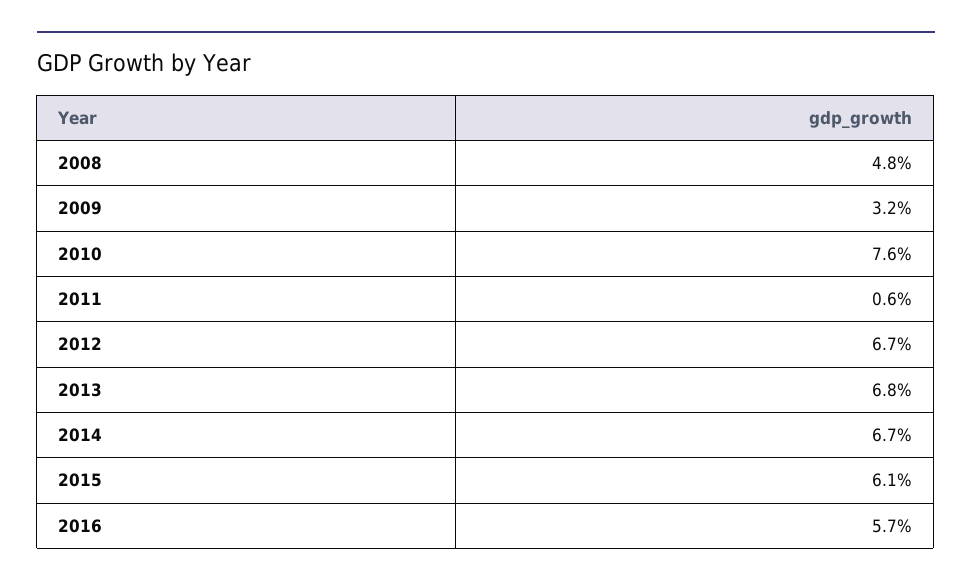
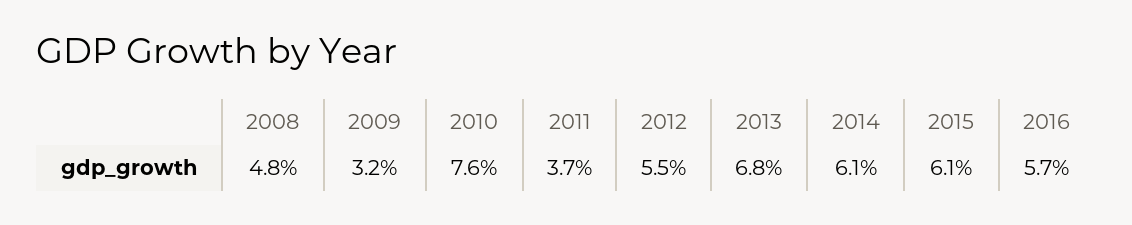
  {
    "2008": 4.8,
    "2009": 3.2,
    "2010": 7.6,
-   "2011": 0.6,
+   "2011": 3.7,
-   "2012": 6.7,
+   "2012": 5.5,
    "2013": 6.8,
-   "2014": 6.7,
+   "2014": 6.1,
    "2015": 6.1,
    "2016": 5.7
  }

